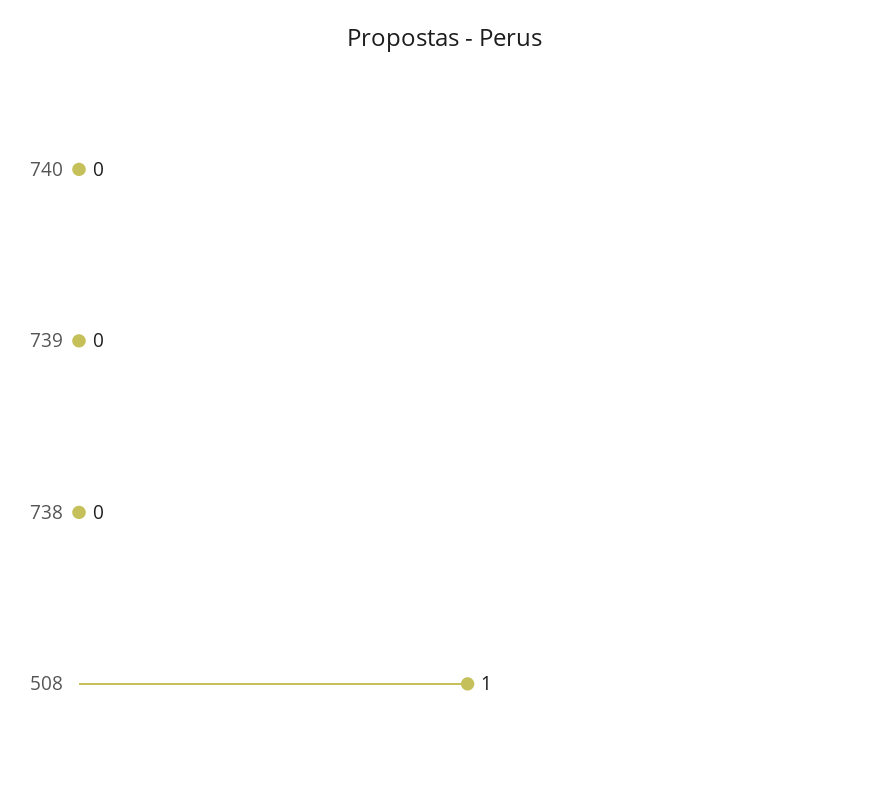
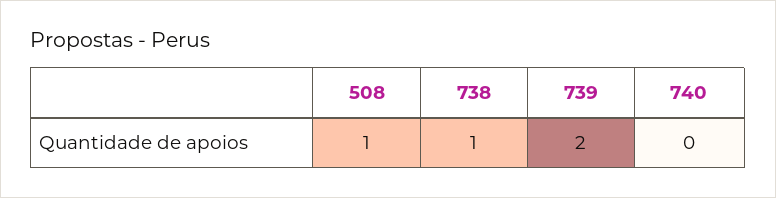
  {
    "740": 0,
-   "739": 0,
+   "739": 2,
-   "738": 0,
+   "738": 1,
    "508": 1
  }

